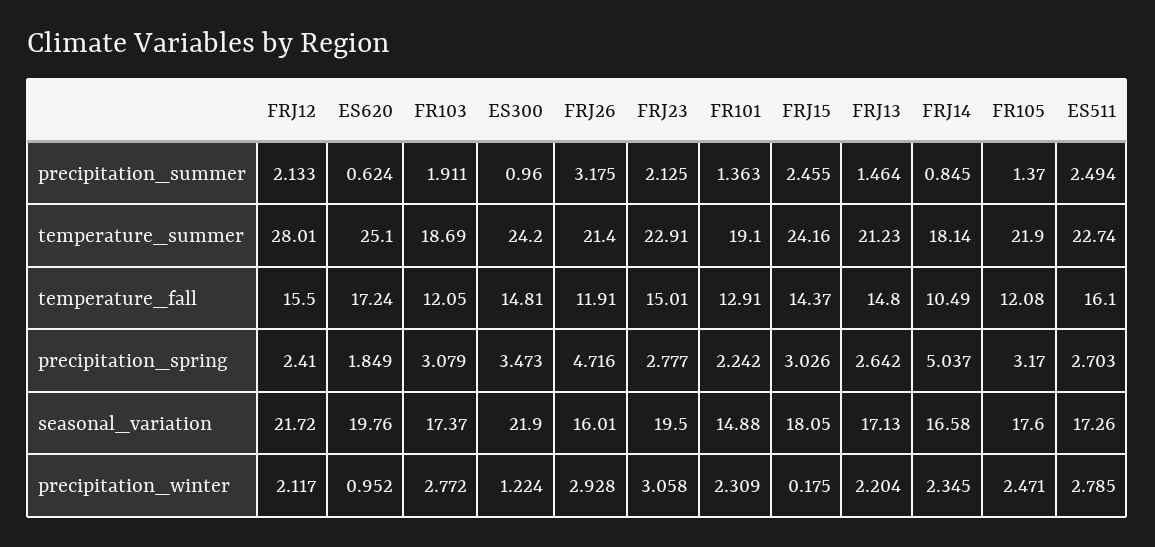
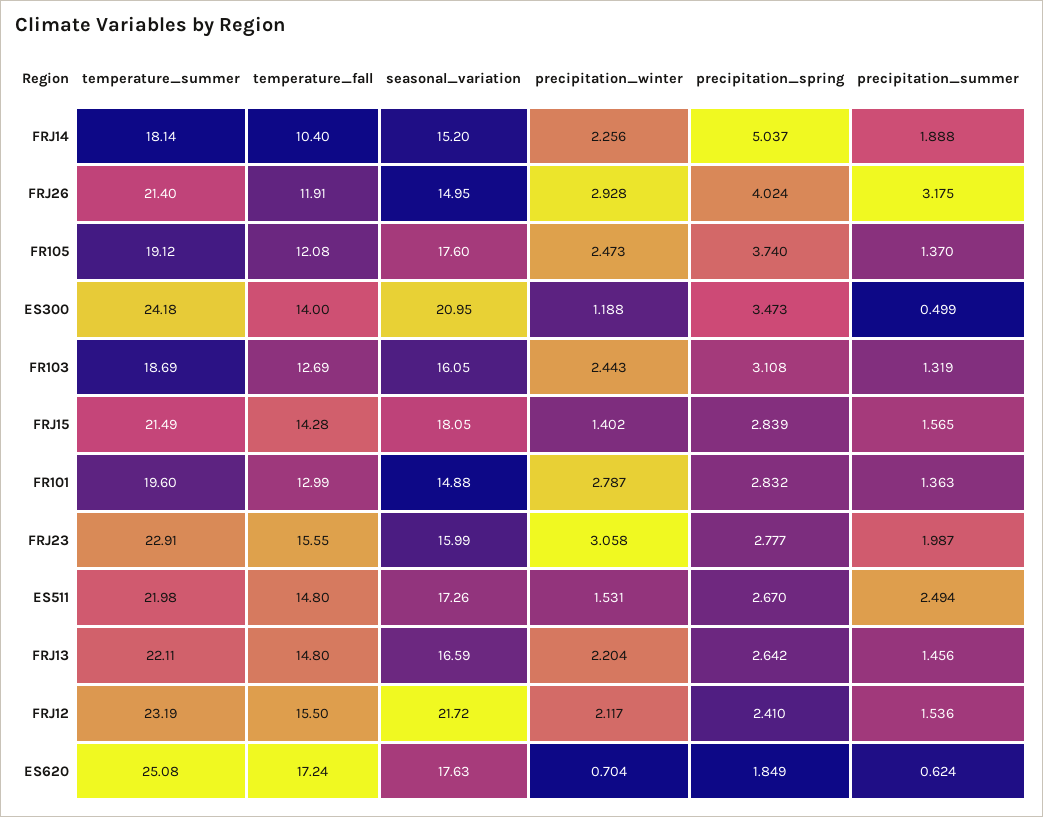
  {
    "FRJ12": {
-     "precipitation_summer": 2.133,
+     "precipitation_summer": 1.536,
-     "temperature_summer": 28.01,
+     "temperature_summer": 23.19,
      "temperature_fall": 15.5,
      "precipitation_spring": 2.41,
      "seasonal_variation": 21.72,
      "precipitation_winter": 2.117
    },
    "ES620": {
      "precipitation_summer": 0.624,
-     "temperature_summer": 25.1,
+     "temperature_summer": 25.08,
      "temperature_fall": 17.24,
      "precipitation_spring": 1.849,
-     "seasonal_variation": 19.76,
+     "seasonal_variation": 17.63,
-     "precipitation_winter": 0.952
+     "precipitation_winter": 0.704
    },
    "FR103": {
-     "precipitation_summer": 1.911,
+     "precipitation_summer": 1.319,
      "temperature_summer": 18.69,
-     "temperature_fall": 12.05,
+     "temperature_fall": 12.69,
-     "precipitation_spring": 3.079,
+     "precipitation_spring": 3.108,
-     "seasonal_variation": 17.37,
+     "seasonal_variation": 16.05,
-     "precipitation_winter": 2.772
+     "precipitation_winter": 2.443
    },
    "ES300": {
-     "precipitation_summer": 0.96,
+     "precipitation_summer": 0.499,
-     "temperature_summer": 24.2,
+     "temperature_summer": 24.18,
-     "temperature_fall": 14.81,
+     "temperature_fall": 14,
      "precipitation_spring": 3.473,
-     "seasonal_variation": 21.9,
+     "seasonal_variation": 20.95,
-     "precipitation_winter": 1.224
+     "precipitation_winter": 1.188
    },
    "FRJ26": {
      "precipitation_summer": 3.175,
      "temperature_summer": 21.4,
      "temperature_fall": 11.91,
-     "precipitation_spring": 4.716,
+     "precipitation_spring": 4.024,
-     "seasonal_variation": 16.01,
+     "seasonal_variation": 14.95,
      "precipitation_winter": 2.928
    },
    "FRJ23": {
-     "precipitation_summer": 2.125,
+     "precipitation_summer": 1.987,
      "temperature_summer": 22.91,
-     "temperature_fall": 15.01,
+     "temperature_fall": 15.55,
      "precipitation_spring": 2.777,
-     "seasonal_variation": 19.5,
+     "seasonal_variation": 15.99,
      "precipitation_winter": 3.058
    },
    "FR101": {
      "precipitation_summer": 1.363,
-     "temperature_summer": 19.1,
+     "temperature_summer": 19.6,
-     "temperature_fall": 12.91,
+     "temperature_fall": 12.99,
-     "precipitation_spring": 2.242,
+     "precipitation_spring": 2.832,
      "seasonal_variation": 14.88,
-     "precipitation_winter": 2.309
+     "precipitation_winter": 2.787
    },
    "FRJ15": {
-     "precipitation_summer": 2.455,
+     "precipitation_summer": 1.565,
-     "temperature_summer": 24.16,
+     "temperature_summer": 21.49,
-     "temperature_fall": 14.37,
+     "temperature_fall": 14.28,
-     "precipitation_spring": 3.026,
+     "precipitation_spring": 2.839,
      "seasonal_variation": 18.05,
-     "precipitation_winter": 0.175
+     "precipitation_winter": 1.402
    },
    "FRJ13": {
-     "precipitation_summer": 1.464,
+     "precipitation_summer": 1.456,
-     "temperature_summer": 21.23,
+     "temperature_summer": 22.11,
      "temperature_fall": 14.8,
      "precipitation_spring": 2.642,
-     "seasonal_variation": 17.13,
+     "seasonal_variation": 16.59,
      "precipitation_winter": 2.204
    },
    "FRJ14": {
-     "precipitation_summer": 0.845,
+     "precipitation_summer": 1.888,
      "temperature_summer": 18.14,
-     "temperature_fall": 10.49,
+     "temperature_fall": 10.4,
      "precipitation_spring": 5.037,
-     "seasonal_variation": 16.58,
+     "seasonal_variation": 15.2,
-     "precipitation_winter": 2.345
+     "precipitation_winter": 2.256
    },
    "FR105": {
      "precipitation_summer": 1.37,
-     "temperature_summer": 21.9,
+     "temperature_summer": 19.12,
      "temperature_fall": 12.08,
-     "precipitation_spring": 3.17,
+     "precipitation_spring": 3.74,
      "seasonal_variation": 17.6,
-     "precipitation_winter": 2.471
+     "precipitation_winter": 2.473
    },
    "ES511": {
      "precipitation_summer": 2.494,
-     "temperature_summer": 22.74,
+     "temperature_summer": 21.98,
-     "temperature_fall": 16.1,
+     "temperature_fall": 14.8,
-     "precipitation_spring": 2.703,
+     "precipitation_spring": 2.67,
      "seasonal_variation": 17.26,
-     "precipitation_winter": 2.785
+     "precipitation_winter": 1.531
    }
  }

